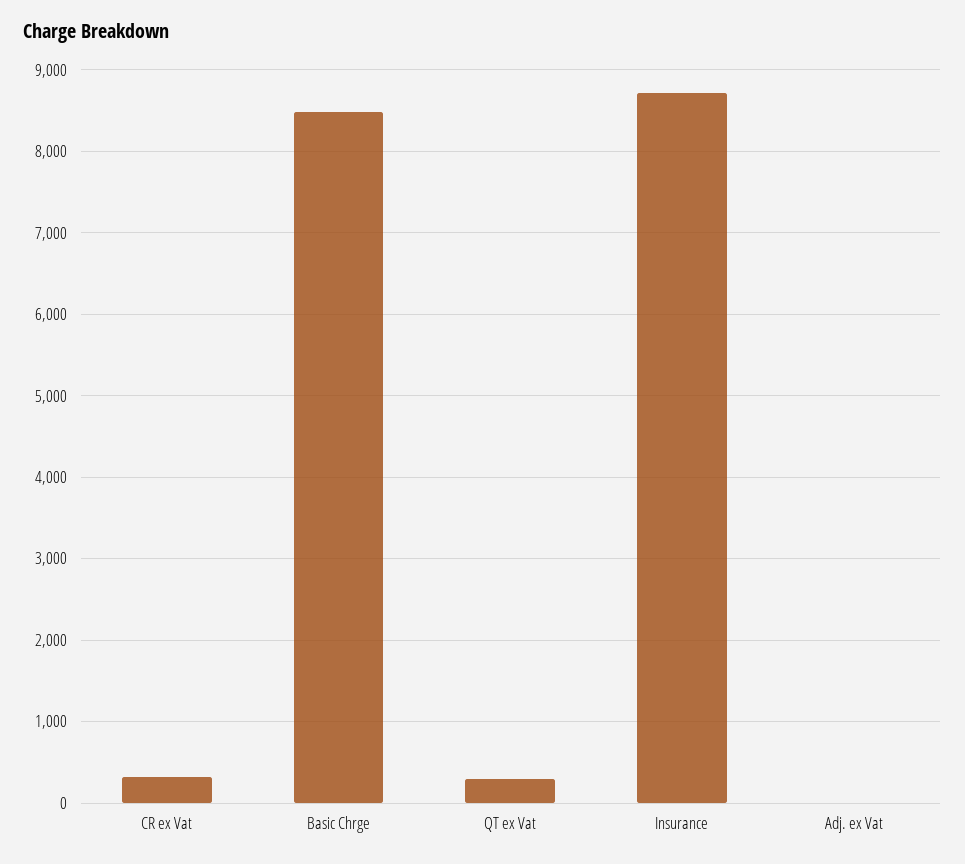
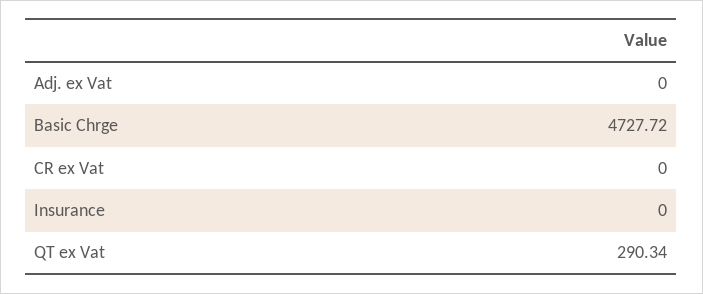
  {
-   "CR ex Vat": 300,
+   "CR ex Vat": 0,
-   "Basic Chrge": 8500,
+   "Basic Chrge": 4727.72,
    "QT ex Vat": 290.34,
-   "Insurance": 8700,
+   "Insurance": 0,
    "Adj. ex Vat": 0
  }

